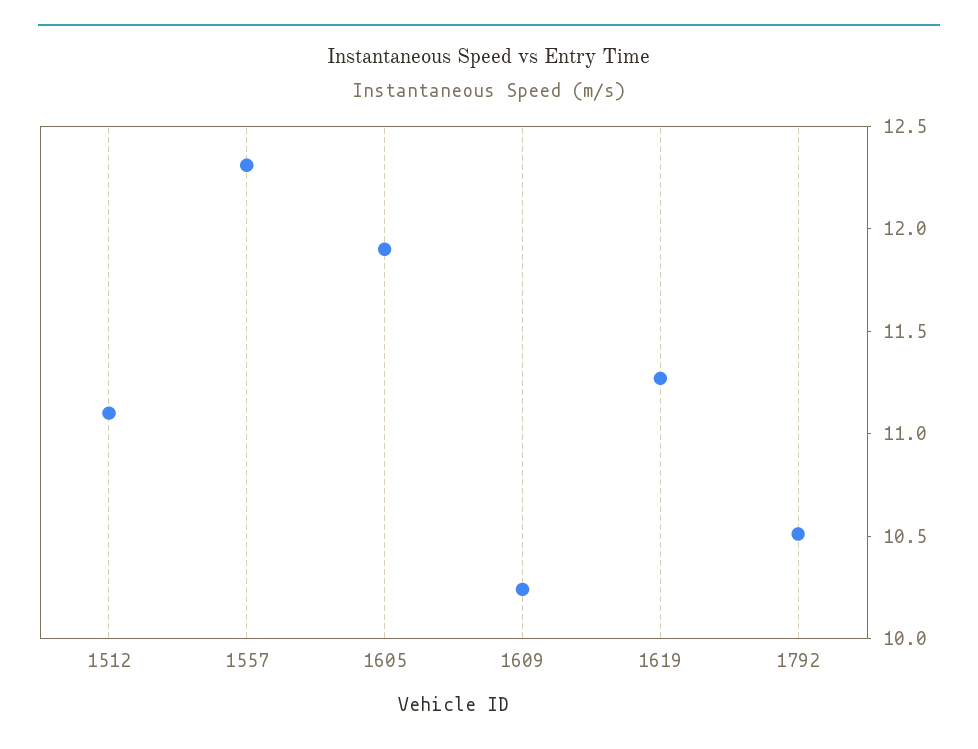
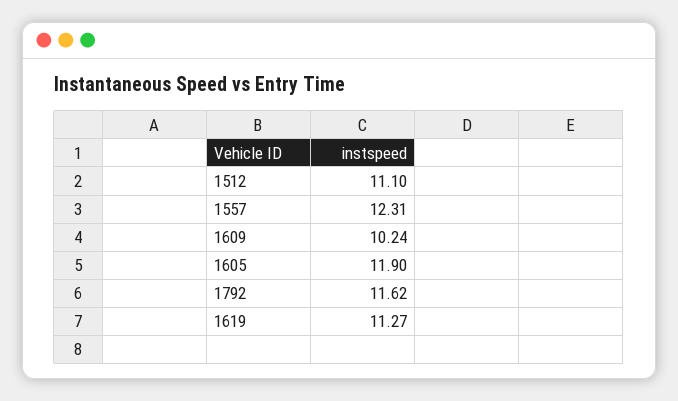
  {
    "1512": 11.1,
    "1557": 12.31,
    "1605": 11.9,
    "1609": 10.24,
    "1619": 11.27,
-   "1792": 10.5
+   "1792": 11.62
  }

